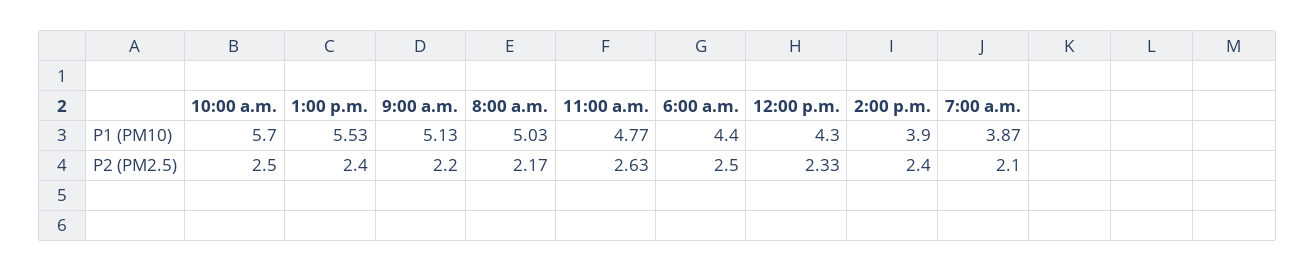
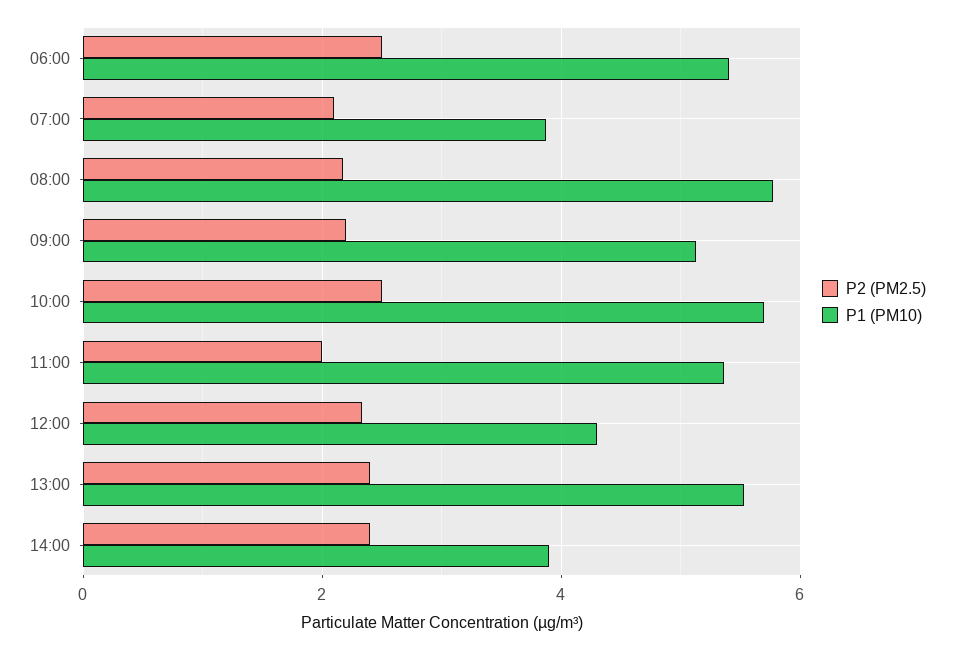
  {
    "P1 (PM10)": {
      "10:00 a.m.": 5.7,
      "1:00 p.m.": 5.53,
      "9:00 a.m.": 5.13,
-     "8:00 a.m.": 5.03,
+     "8:00 a.m.": 5.8,
-     "11:00 a.m.": 4.77,
+     "11:00 a.m.": 5.4,
-     "6:00 a.m.": 4.4,
+     "6:00 a.m.": 5.4,
      "12:00 p.m.": 4.3,
      "2:00 p.m.": 3.9,
      "7:00 a.m.": 3.87
    },
    "P2 (PM2.5)": {
      "10:00 a.m.": 2.5,
      "1:00 p.m.": 2.4,
      "9:00 a.m.": 2.2,
      "8:00 a.m.": 2.17,
-     "11:00 a.m.": 2.63,
+     "11:00 a.m.": 2,
      "6:00 a.m.": 2.5,
      "12:00 p.m.": 2.33,
      "2:00 p.m.": 2.4,
      "7:00 a.m.": 2.1
    }
  }

